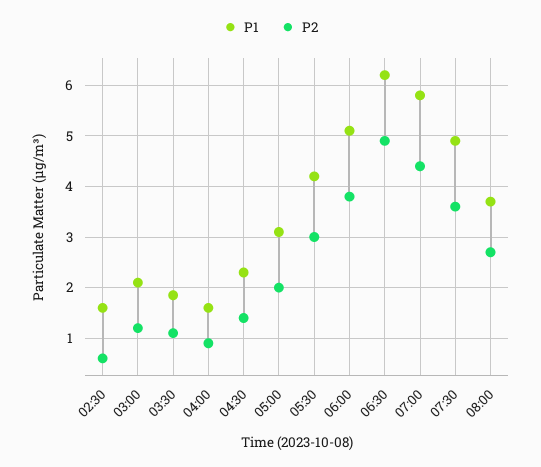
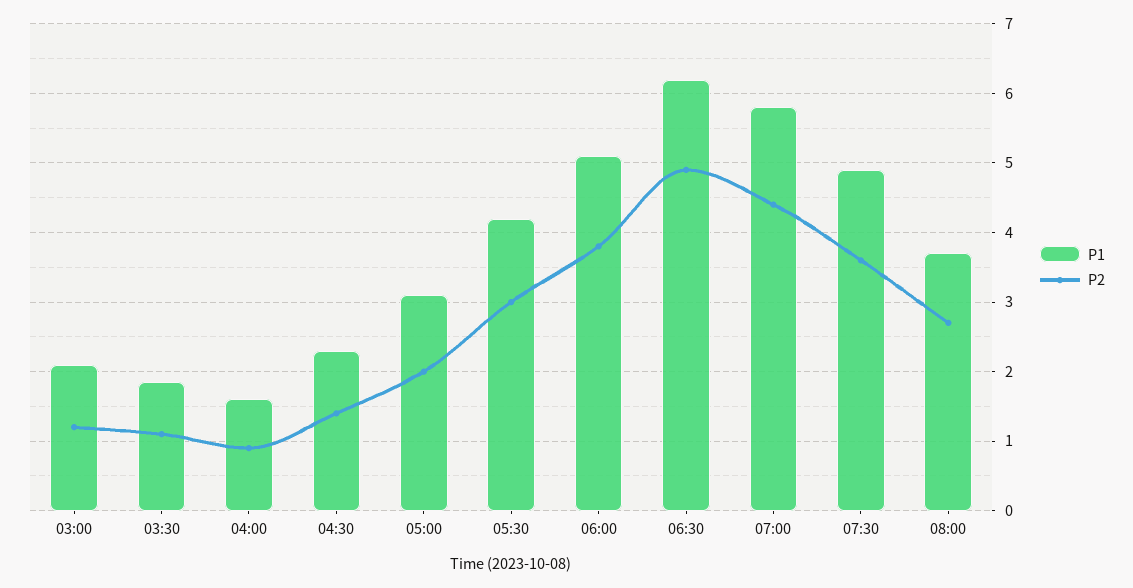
  {
    "P1": {
-     "02:30": 1.6,
      "03:00": 2.1,
      "03:30": 1.9,
      "04:00": 1.6,
      "04:30": 2.3,
      "05:00": 3.1,
      "05:30": 4.2,
      "06:00": 5.1,
      "06:30": 6.2,
      "07:00": 5.8,
      "07:30": 4.9,
      "08:00": 3.7
    },
    "P2": {
-     "02:30": 0.6,
      "03:00": 1.2,
      "03:30": 1.1,
      "04:00": 0.9,
      "04:30": 1.4,
      "05:00": 2,
      "05:30": 3,
      "06:00": 3.8,
      "06:30": 4.9,
      "07:00": 4.4,
      "07:30": 3.6,
      "08:00": 2.7
    }
  }

